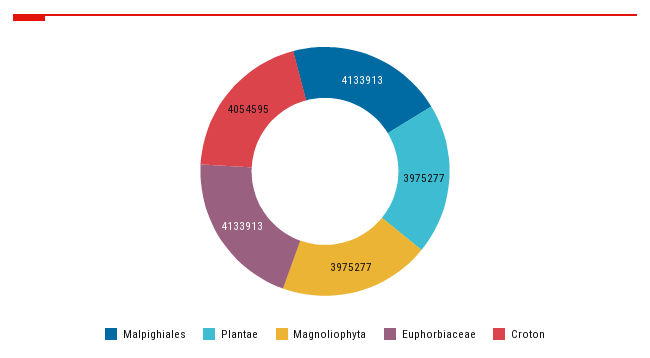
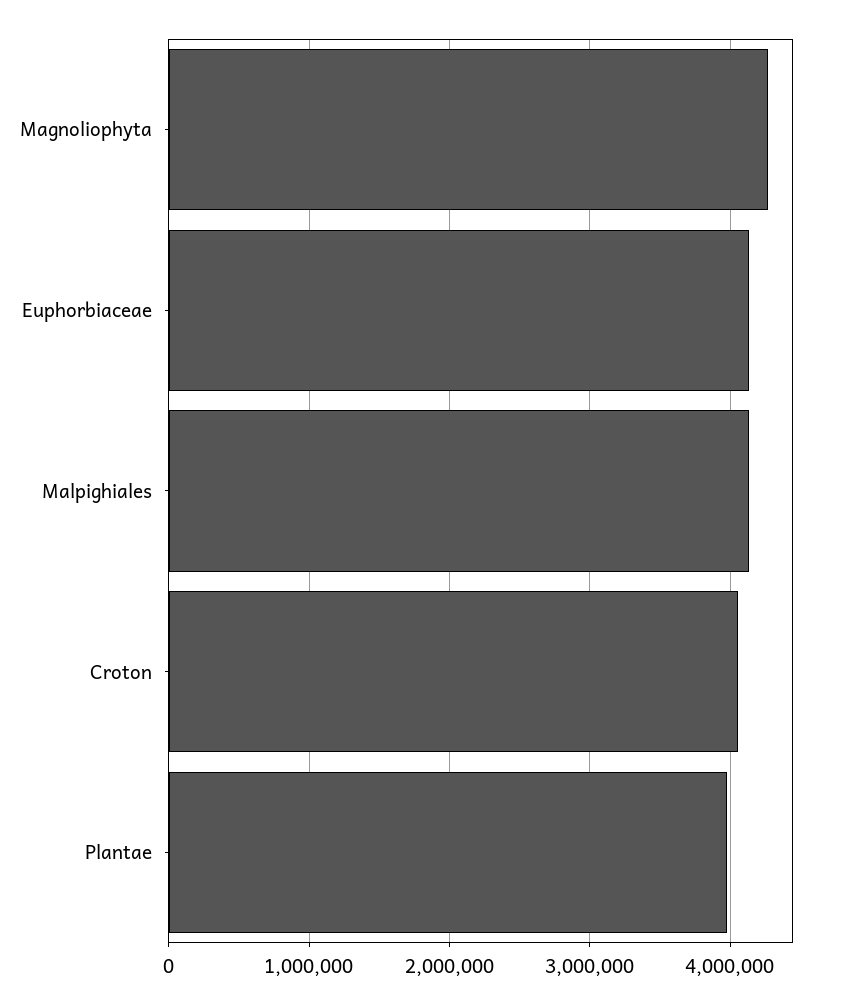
  {
    "Malpighiales": 4133913,
    "Plantae": 3975277,
-   "Magnoliophyta": 3975277,
+   "Magnoliophyta": 4300000,
    "Euphorbiaceae": 4133913,
    "Croton": 4054595
  }

